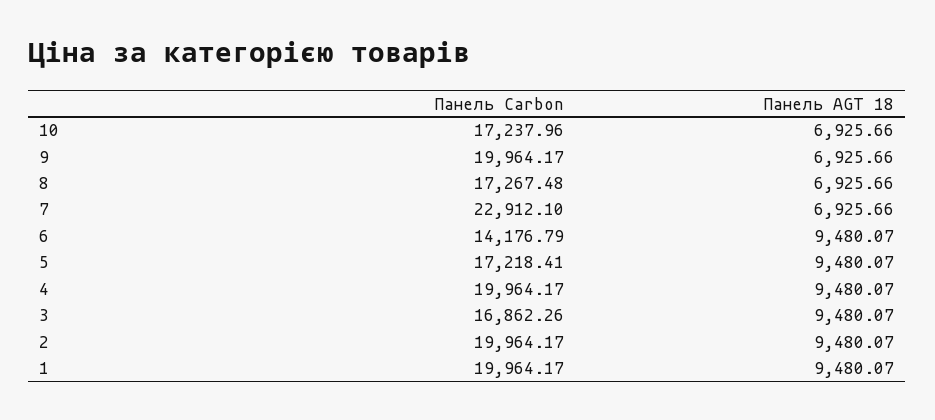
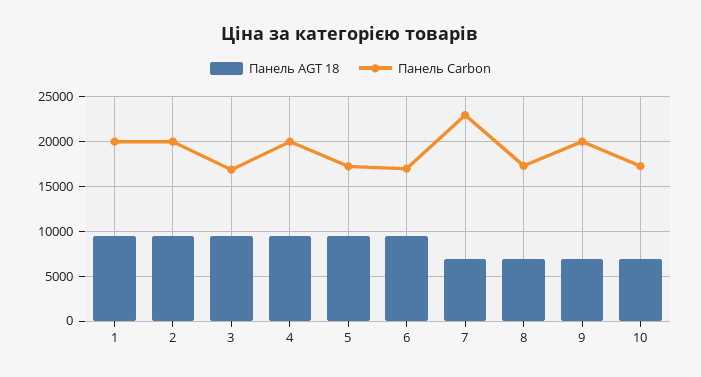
  {
    "Панель Carbon": {
      "10": 17237.96,
      "9": 19964.17,
      "8": 17267.48,
      "7": 22912.1,
-     "6": 14176.79,
+     "6": 17000,
      "5": 17218.41,
      "4": 19964.17,
      "3": 16862.26,
      "2": 19964.17,
      "1": 19964.17
    },
    "Панель AGT 18": {
      "10": 6925.66,
      "9": 6925.66,
      "8": 6925.66,
      "7": 6925.66,
      "6": 9480.07,
      "5": 9480.07,
      "4": 9480.07,
      "3": 9480.07,
      "2": 9480.07,
      "1": 9480.07
    }
  }

